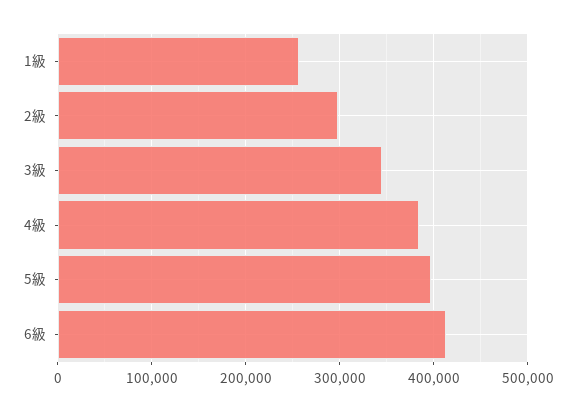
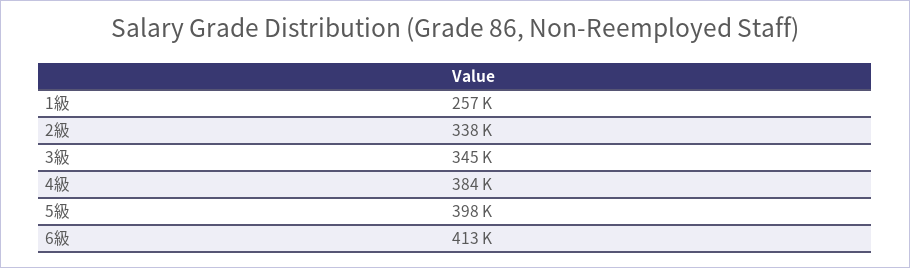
  {
    "1級": 257000,
-   "2級": 300000,
+   "2級": 338000,
    "3級": 345000,
    "4級": 384000,
    "5級": 398000,
    "6級": 413000
  }

